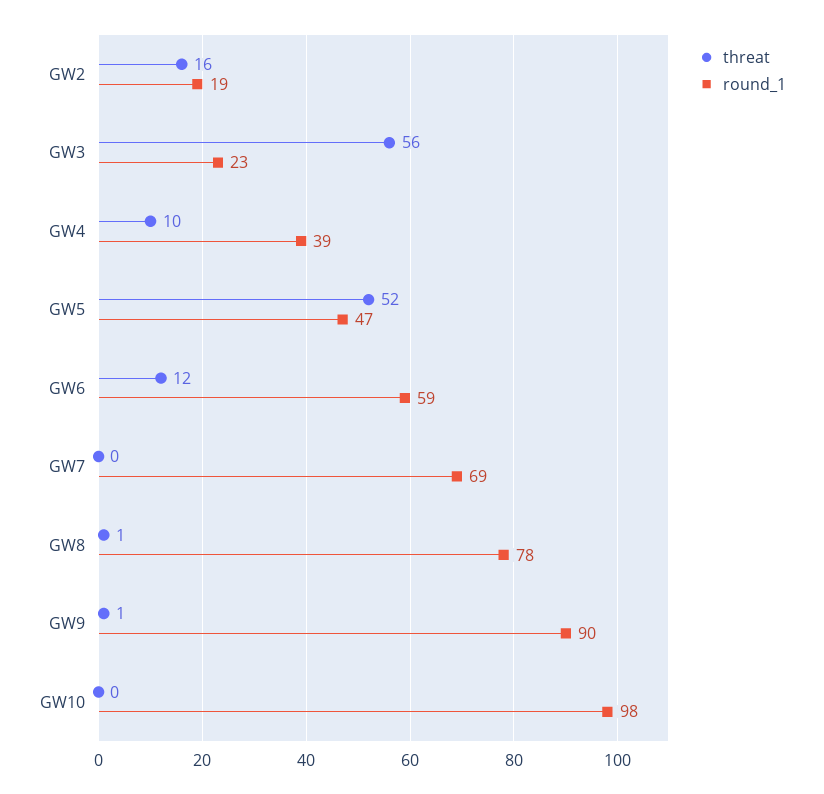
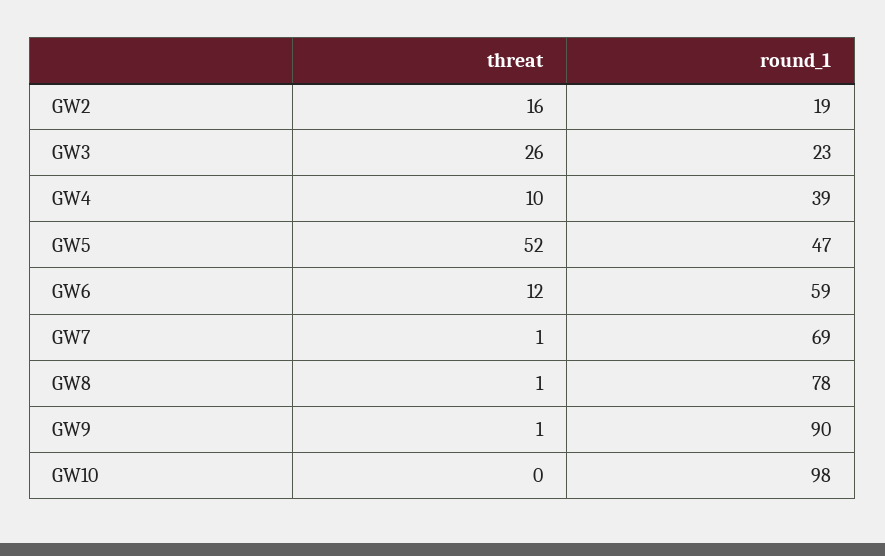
  {
    "threat": {
      "GW2": 16,
-     "GW3": 56,
+     "GW3": 26,
      "GW4": 10,
      "GW5": 52,
      "GW6": 12,
-     "GW7": 0,
+     "GW7": 1,
      "GW8": 1,
      "GW9": 1,
      "GW10": 0
    },
    "round_1": {
      "GW2": 19,
      "GW3": 23,
      "GW4": 39,
      "GW5": 47,
      "GW6": 59,
      "GW7": 69,
      "GW8": 78,
      "GW9": 90,
      "GW10": 98
    }
  }

